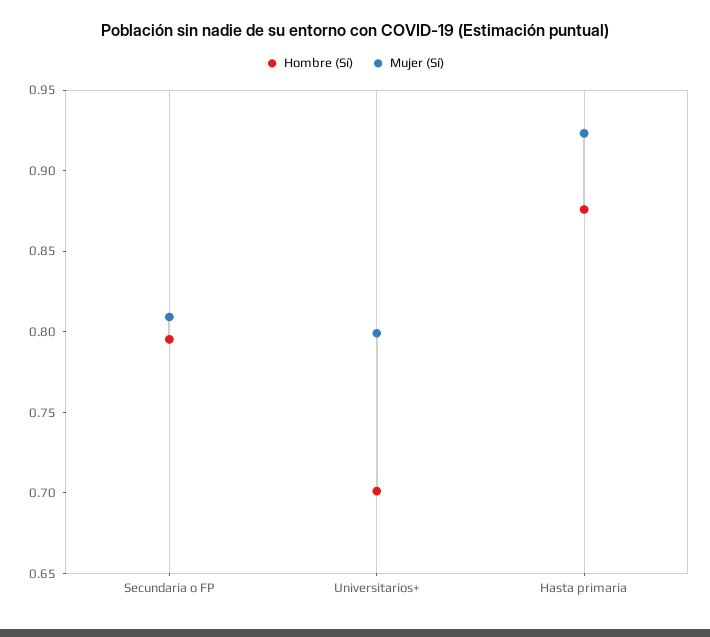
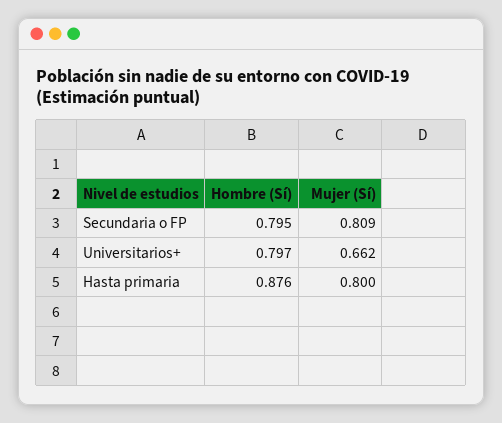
  {
    "Hombre (Sí)": {
      "Secundaria o FP": 0.795,
-     "Universitarios+": 0.7,
+     "Universitarios+": 0.797,
      "Hasta primaria": 0.876
    },
    "Mujer (Sí)": {
      "Secundaria o FP": 0.809,
-     "Universitarios+": 0.8,
+     "Universitarios+": 0.662,
-     "Hasta primaria": 0.92
+     "Hasta primaria": 0.8
    }
  }

